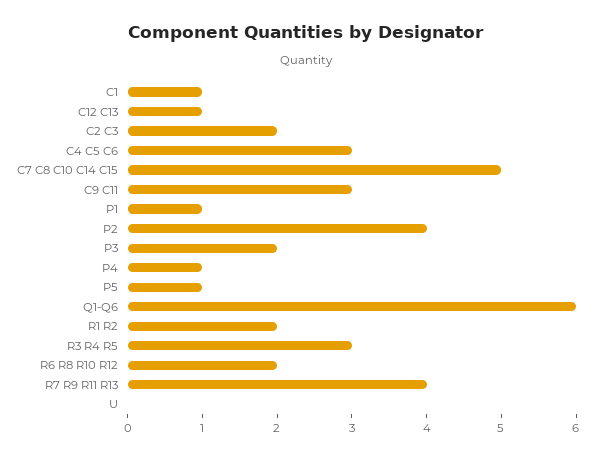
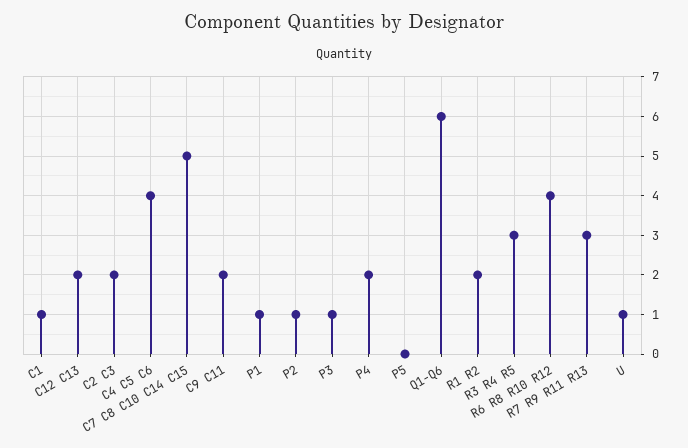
  {
    "C1": 1,
-   "C12 C13": 1,
+   "C12 C13": 2,
    "C2 C3": 2,
-   "C4 C5 C6": 3,
+   "C4 C5 C6": 4,
    "C7 C8 C10 C14 C15": 5,
-   "C9 C11": 3,
+   "C9 C11": 2,
    "P1": 1,
-   "P2": 4,
+   "P2": 1,
-   "P3": 2,
+   "P3": 1,
-   "P4": 1,
+   "P4": 2,
-   "P5": 1,
+   "P5": 0,
    "Q1-Q6": 6,
    "R1 R2": 2,
    "R3 R4 R5": 3,
-   "R6 R8 R10 R12": 2,
+   "R6 R8 R10 R12": 4,
-   "R7 R9 R11 R13": 4,
+   "R7 R9 R11 R13": 3,
-   "U": 0
+   "U": 1
  }

